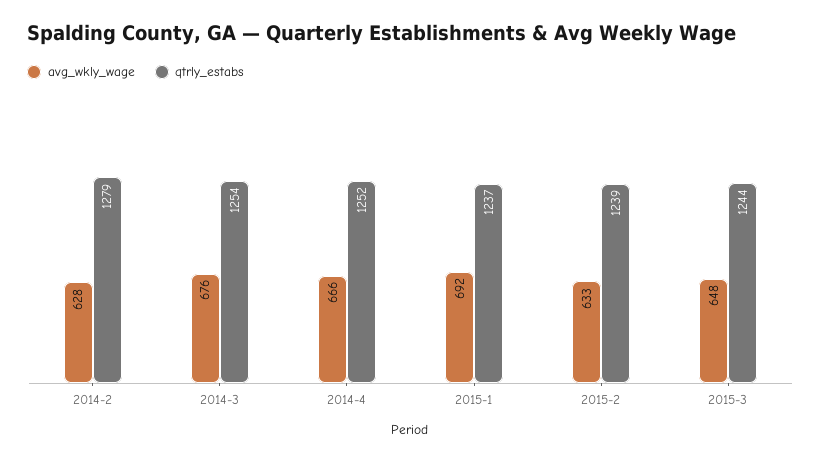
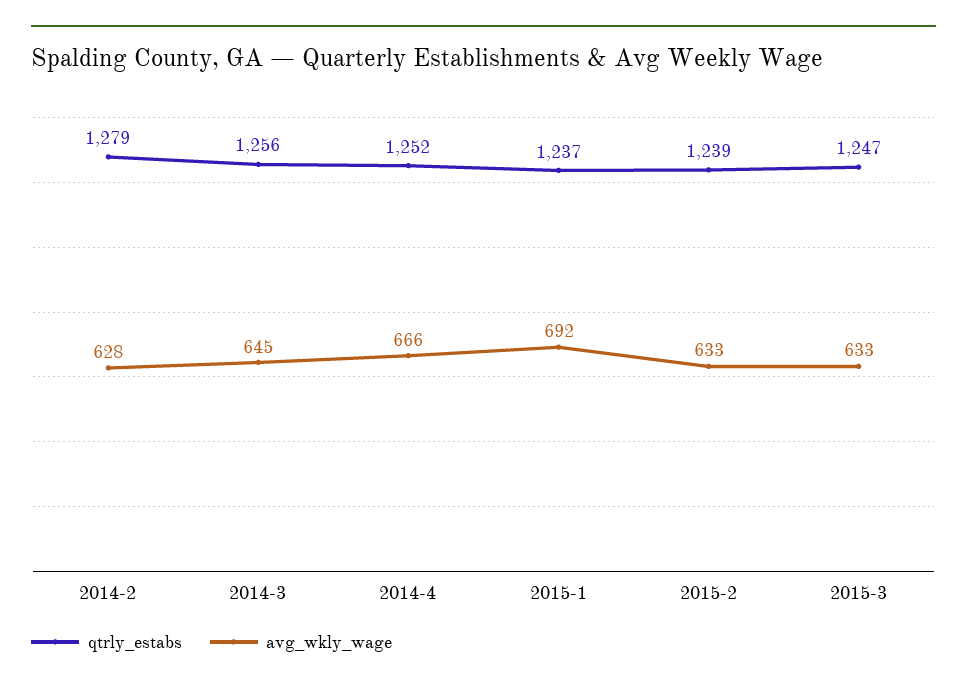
  {
    "avg_wkly_wage": {
      "2014-2": 628,
-     "2014-3": 676,
+     "2014-3": 645,
      "2014-4": 666,
      "2015-1": 692,
      "2015-2": 633,
-     "2015-3": 648
+     "2015-3": 633
    },
    "qtrly_estabs": {
      "2014-2": 1279,
-     "2014-3": 1254,
+     "2014-3": 1256,
      "2014-4": 1252,
      "2015-1": 1237,
      "2015-2": 1239,
-     "2015-3": 1244
+     "2015-3": 1247
    }
  }

